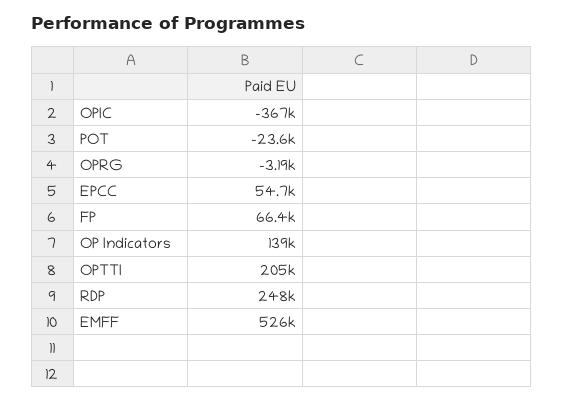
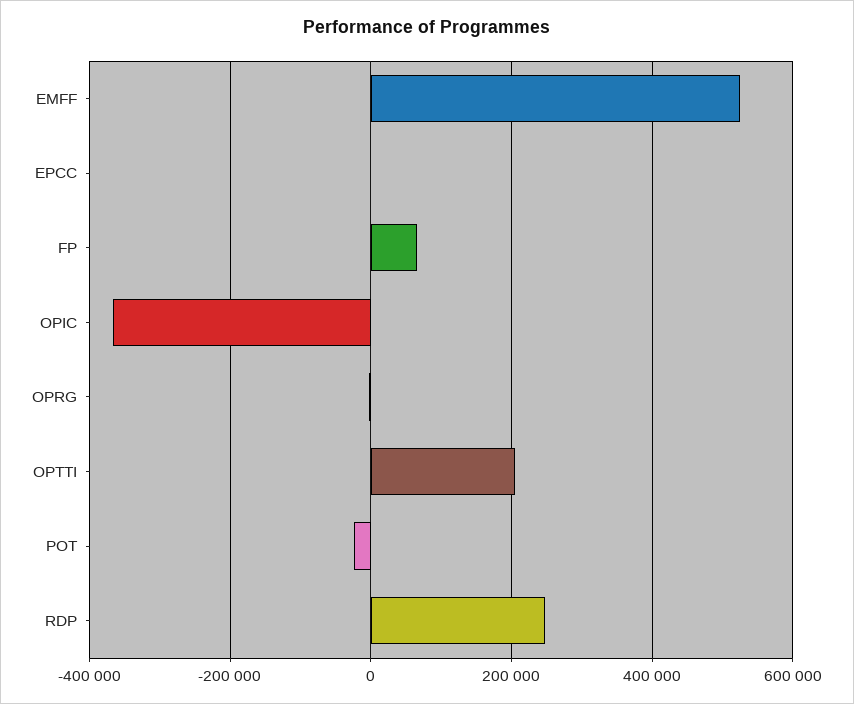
  {
    "OPIC": -367000,
    "POT": -23600,
    "OPRG": -3190,
-   "EPCC": 54700,
+   "EPCC": 0,
    "FP": 66400,
-   "OP Indicators": 139000,
    "OPTTI": 205000,
    "RDP": 248000,
    "EMFF": 526000
  }

